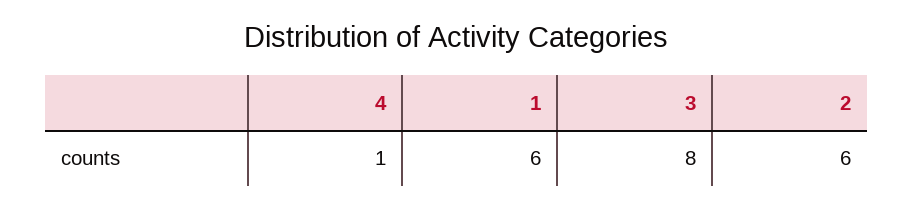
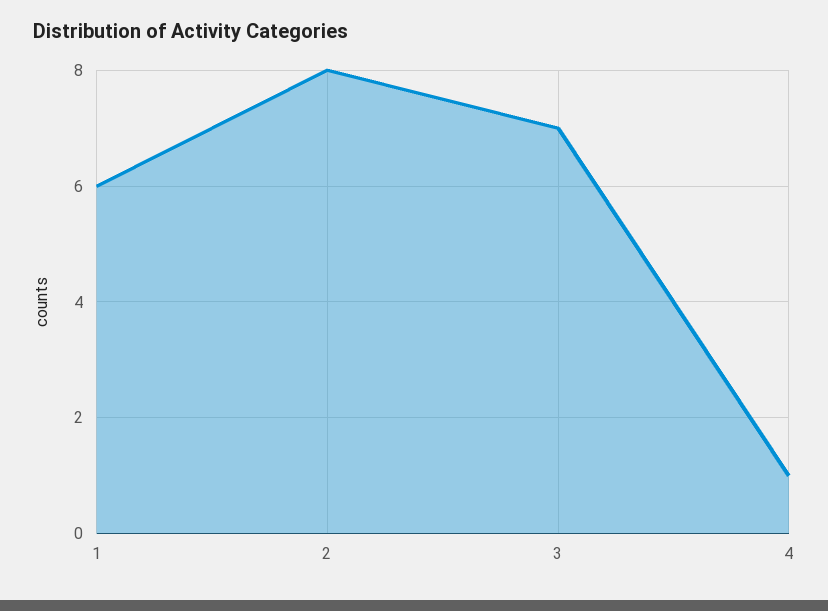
  {
    "4": 1,
    "1": 6,
-   "3": 8,
+   "3": 7,
-   "2": 6
+   "2": 8
  }

